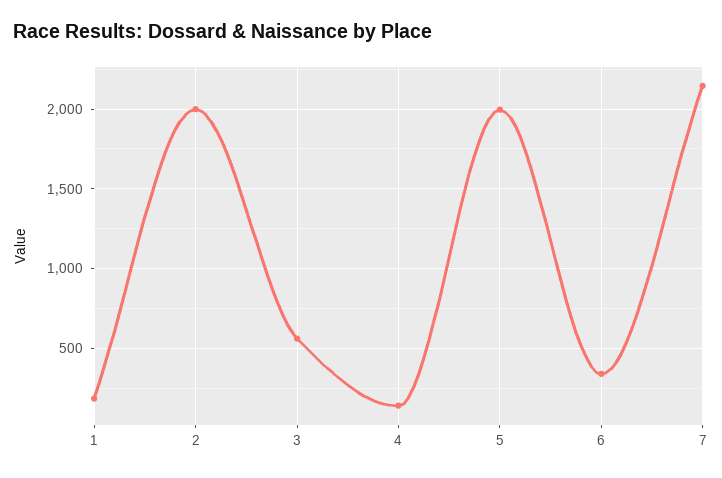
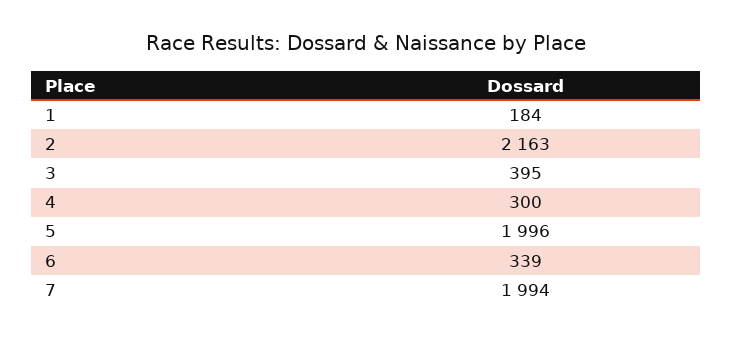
  {
    "1": 184,
-   "2": 2000,
+   "2": 2163,
-   "3": 550,
+   "3": 395,
-   "4": 150,
+   "4": 300,
    "5": 1996,
    "6": 339,
-   "7": 2150
+   "7": 1994
  }

